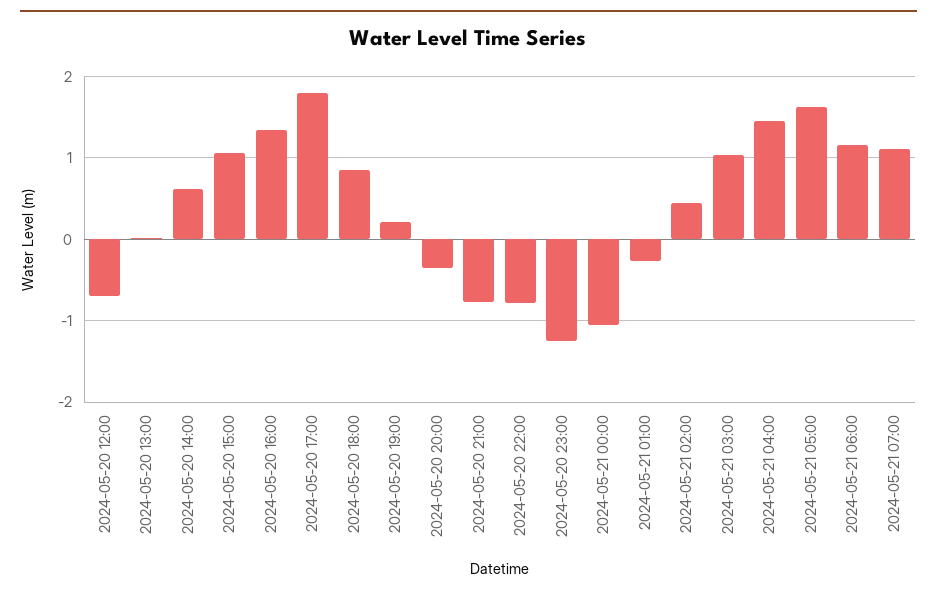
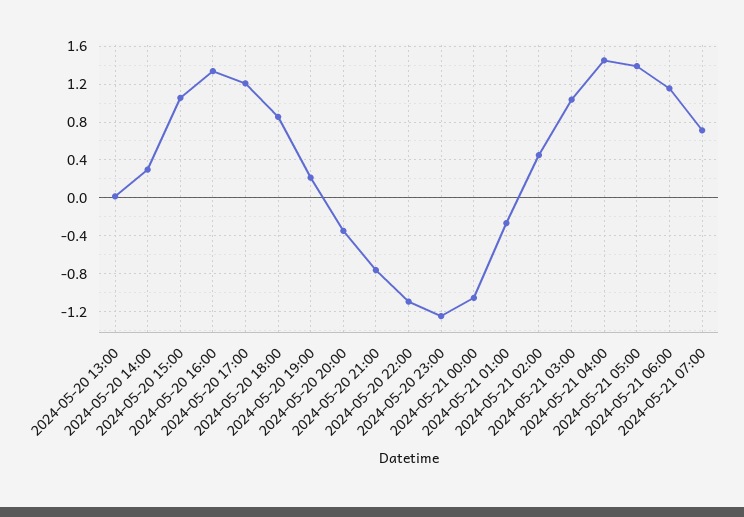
  {
-   "2024-05-20 12:00": -0.7,
    "2024-05-20 13:00": 0,
-   "2024-05-20 14:00": 0.6,
+   "2024-05-20 14:00": 0.3,
    "2024-05-20 15:00": 1.1,
    "2024-05-20 16:00": 1.3,
-   "2024-05-20 17:00": 1.8,
+   "2024-05-20 17:00": 1.2,
    "2024-05-20 18:00": 0.9,
    "2024-05-20 19:00": 0.2,
    "2024-05-20 20:00": -0.3,
    "2024-05-20 21:00": -0.8,
-   "2024-05-20 22:00": -0.8,
+   "2024-05-20 22:00": -1.1,
    "2024-05-20 23:00": -1.2,
    "2024-05-21 00:00": -1.1,
    "2024-05-21 01:00": -0.3,
    "2024-05-21 02:00": 0.5,
    "2024-05-21 03:00": 1,
    "2024-05-21 04:00": 1.5,
-   "2024-05-21 05:00": 1.6,
+   "2024-05-21 05:00": 1.4,
    "2024-05-21 06:00": 1.2,
-   "2024-05-21 07:00": 1.1
+   "2024-05-21 07:00": 0.7
  }

